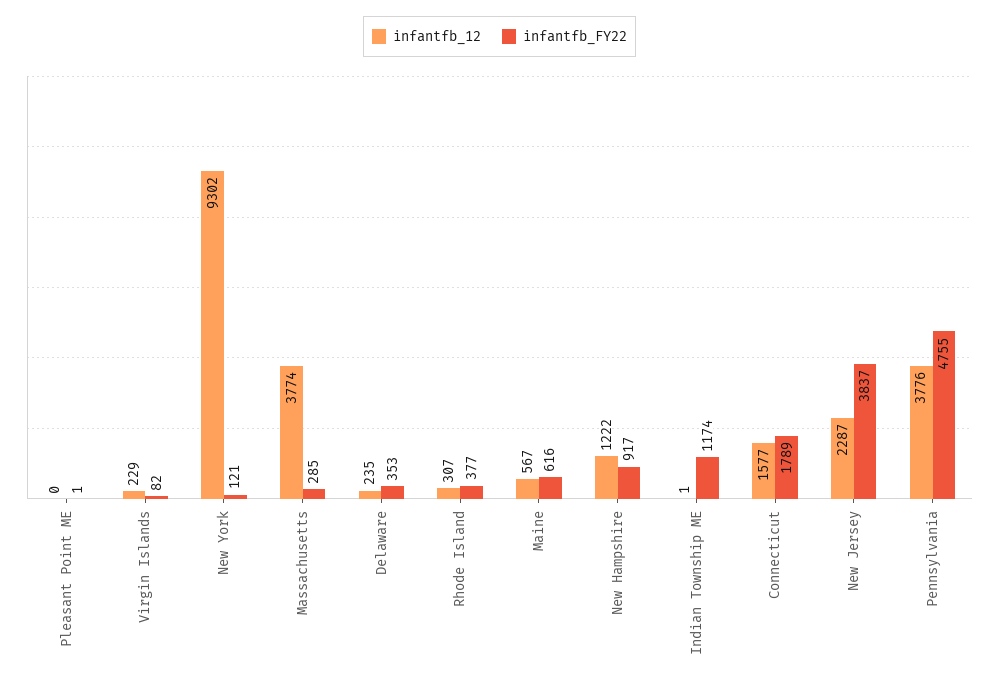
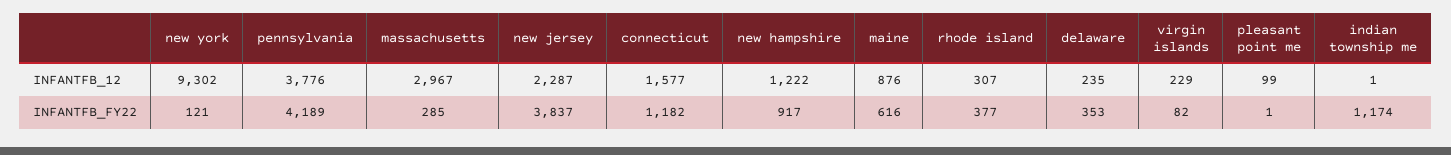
  {
    "infantfb_12": {
-     "Pleasant Point ME": 0,
+     "Pleasant Point ME": 99,
      "Virgin Islands": 229,
      "New York": 9302,
-     "Massachusetts": 3774,
+     "Massachusetts": 2967,
      "Delaware": 235,
      "Rhode Island": 307,
-     "Maine": 567,
+     "Maine": 876,
      "New Hampshire": 1222,
      "Indian Township ME": 1,
      "Connecticut": 1577,
      "New Jersey": 2287,
      "Pennsylvania": 3776
    },
    "infantfb_FY22": {
      "Pleasant Point ME": 1,
      "Virgin Islands": 82,
      "New York": 121,
      "Massachusetts": 285,
      "Delaware": 353,
      "Rhode Island": 377,
      "Maine": 616,
      "New Hampshire": 917,
      "Indian Township ME": 1174,
-     "Connecticut": 1789,
+     "Connecticut": 1182,
      "New Jersey": 3837,
-     "Pennsylvania": 4755
+     "Pennsylvania": 4189
    }
  }

